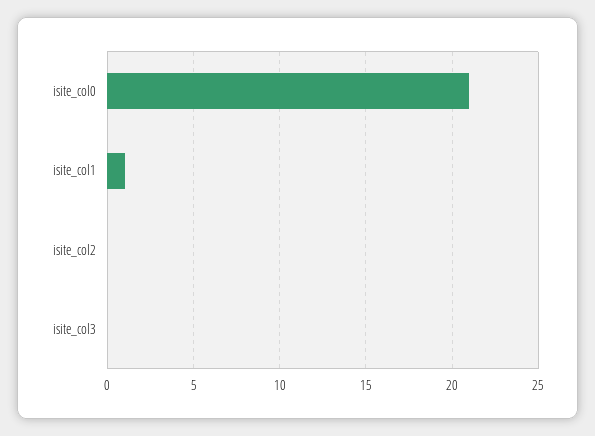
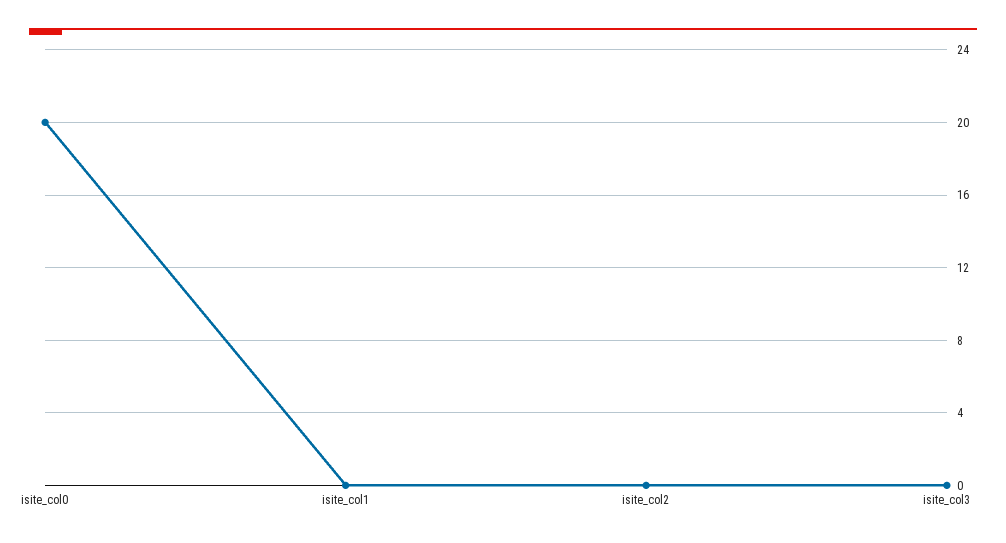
  {
-   "isite_col0": 21,
+   "isite_col0": 20,
-   "isite_col1": 1,
+   "isite_col1": 0,
    "isite_col2": 0,
    "isite_col3": 0
  }

